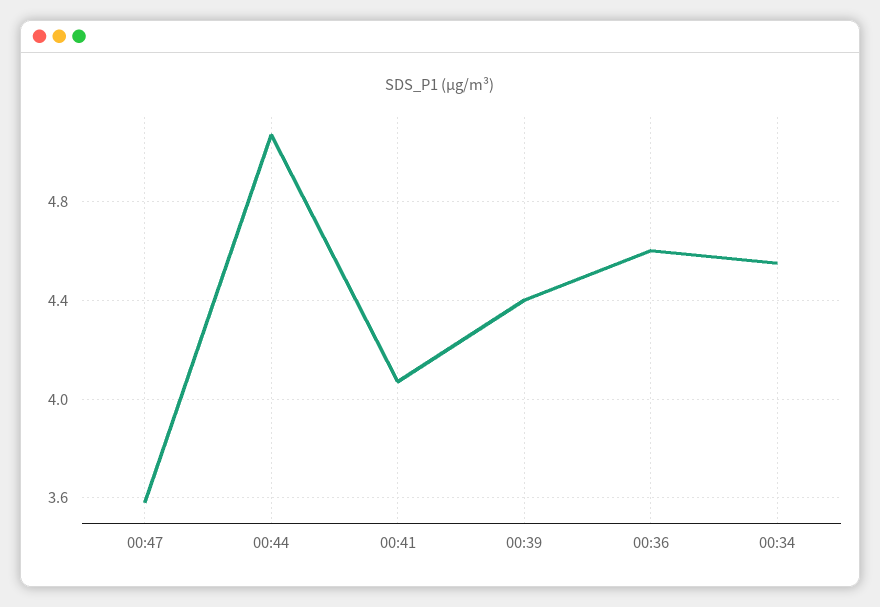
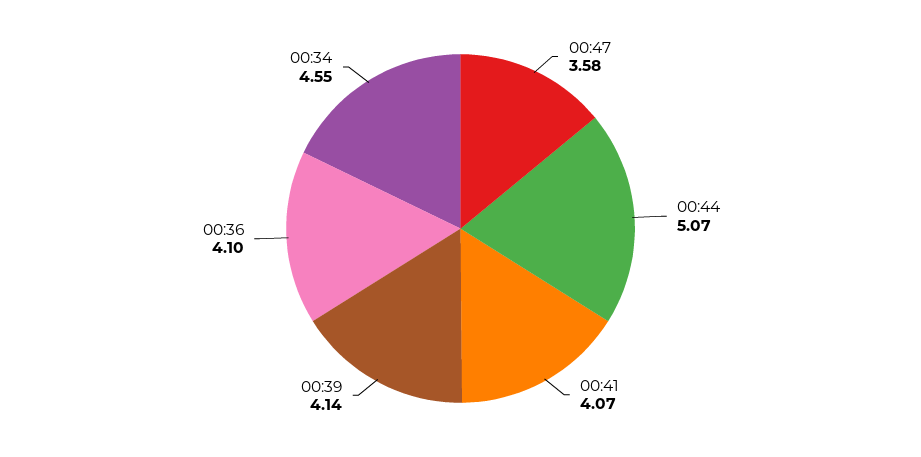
  {
    "00:47": 3.58,
    "00:44": 5.07,
    "00:41": 4.07,
-   "00:39": 4.4,
+   "00:39": 4.14,
-   "00:36": 4.6,
+   "00:36": 4.1,
    "00:34": 4.55
  }

